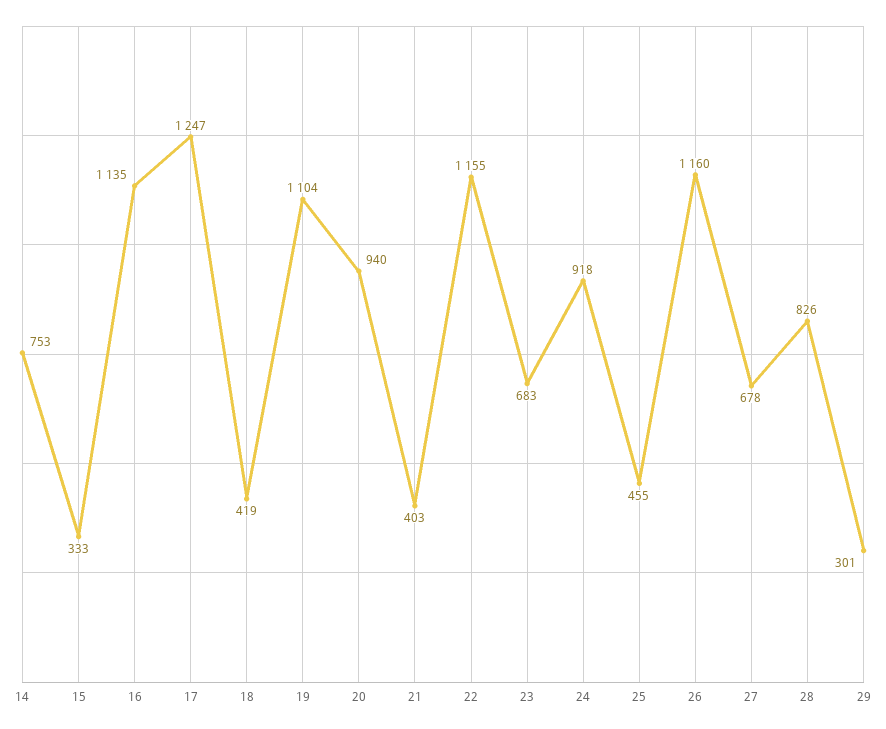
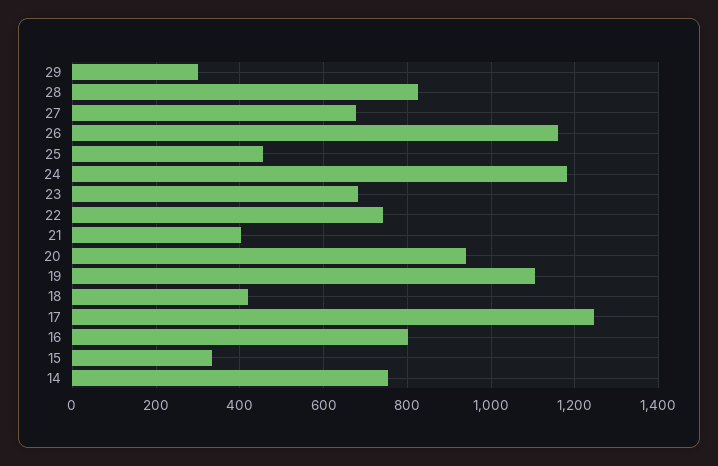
  {
    "14": 753,
    "15": 333,
-   "16": 1135,
+   "16": 800,
    "17": 1247,
    "18": 419,
    "19": 1104,
    "20": 940,
    "21": 403,
-   "22": 1155,
+   "22": 740,
    "23": 683,
-   "24": 918,
+   "24": 1180,
    "25": 455,
    "26": 1160,
    "27": 678,
    "28": 826,
    "29": 301
  }

